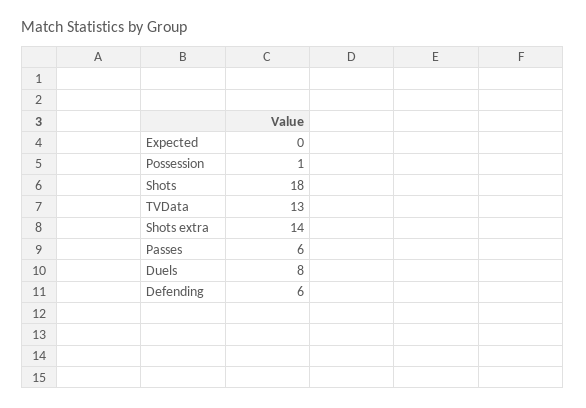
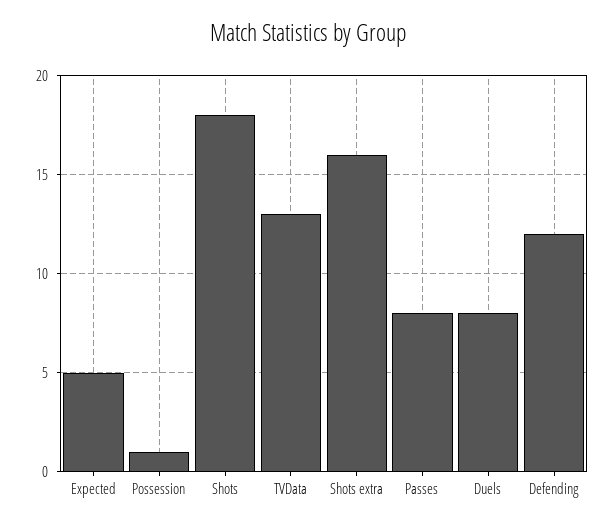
  {
-   "Expected": 0,
+   "Expected": 5,
    "Possession": 1,
    "Shots": 18,
    "TVData": 13,
-   "Shots extra": 14,
+   "Shots extra": 16,
-   "Passes": 6,
+   "Passes": 8,
    "Duels": 8,
-   "Defending": 6
+   "Defending": 12
  }

